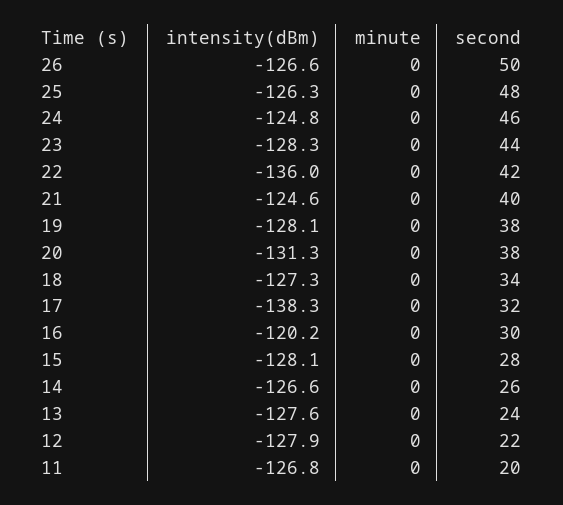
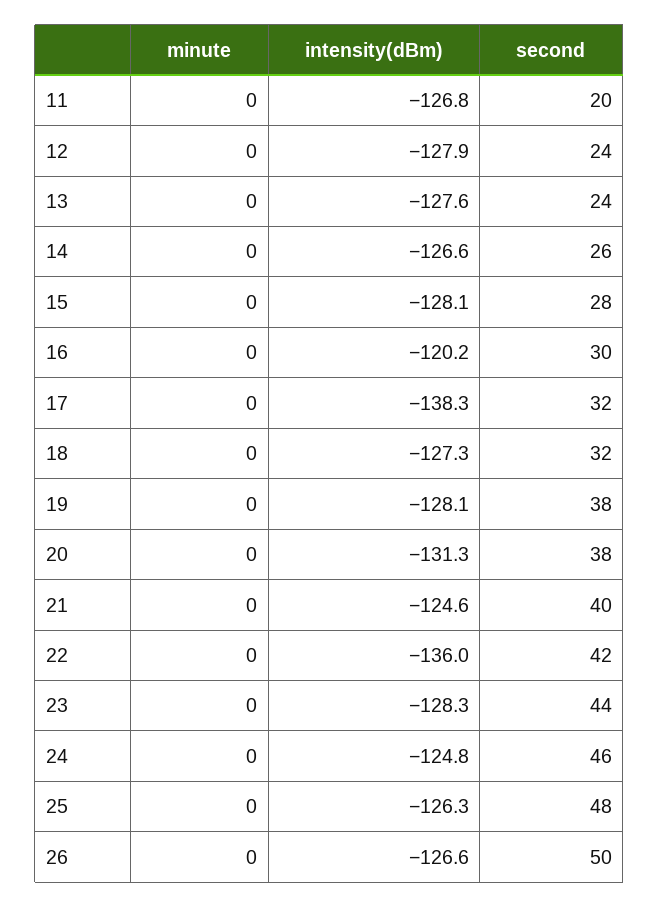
  {
    "intensity(dBm)": {
      "26": -126.6,
      "25": -126.3,
      "24": -124.8,
      "23": -128.3,
      "22": -136,
      "21": -124.6,
      "19": -128.1,
      "20": -131.3,
      "18": -127.3,
      "17": -138.3,
      "16": -120.2,
      "15": -128.1,
      "14": -126.6,
      "13": -127.6,
      "12": -127.9,
      "11": -126.8
    },
    "minute": {
      "26": 0,
      "25": 0,
      "24": 0,
      "23": 0,
      "22": 0,
      "21": 0,
      "19": 0,
      "20": 0,
      "18": 0,
      "17": 0,
      "16": 0,
      "15": 0,
      "14": 0,
      "13": 0,
      "12": 0,
      "11": 0
    },
    "second": {
      "26": 50,
      "25": 48,
      "24": 46,
      "23": 44,
      "22": 42,
      "21": 40,
      "19": 38,
      "20": 38,
-     "18": 34,
+     "18": 32,
      "17": 32,
      "16": 30,
      "15": 28,
      "14": 26,
      "13": 24,
-     "12": 22,
+     "12": 24,
      "11": 20
    }
  }

